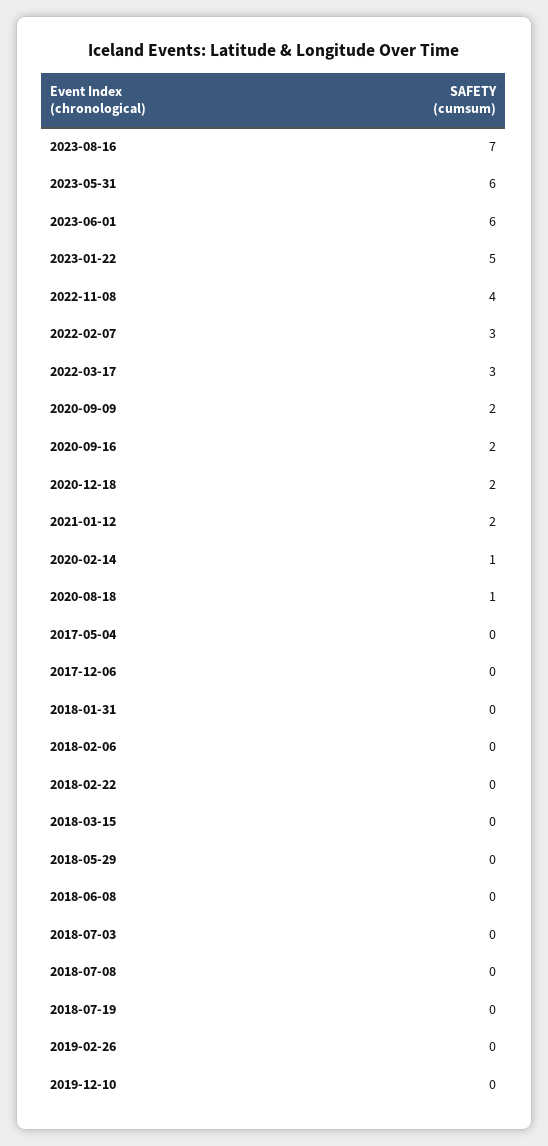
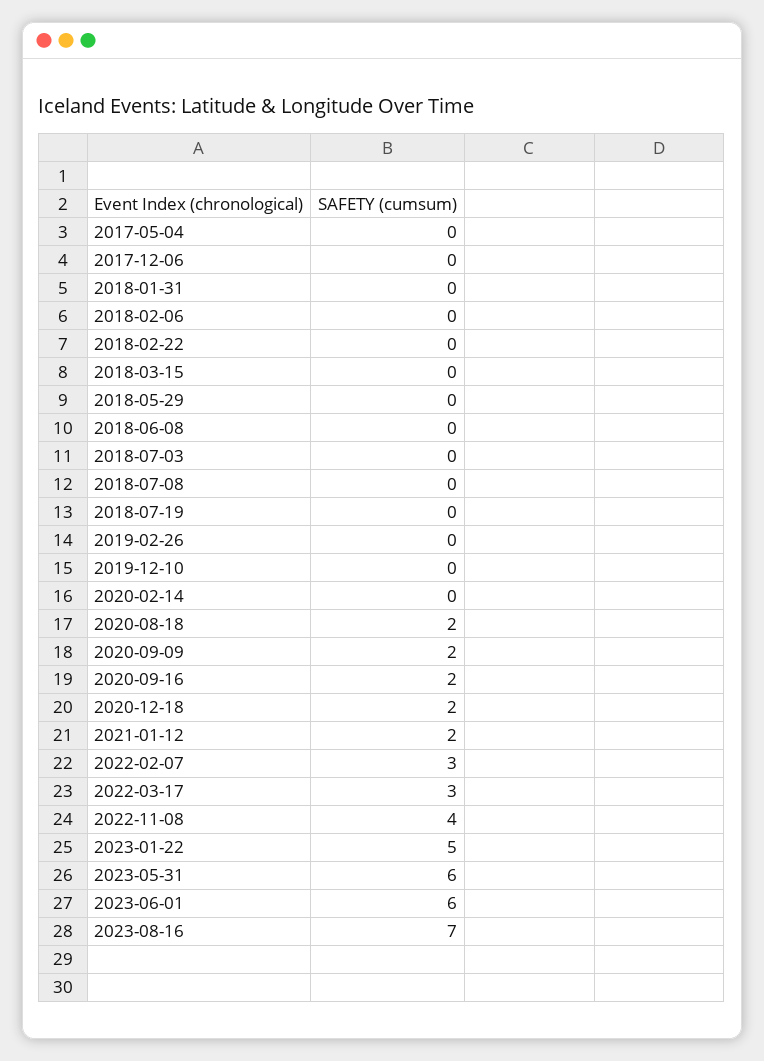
  {
    "2023-08-16": 7,
    "2023-05-31": 6,
    "2023-06-01": 6,
    "2023-01-22": 5,
    "2022-11-08": 4,
    "2022-02-07": 3,
    "2022-03-17": 3,
    "2020-09-09": 2,
    "2020-09-16": 2,
    "2020-12-18": 2,
    "2021-01-12": 2,
-   "2020-02-14": 1,
+   "2020-02-14": 0,
-   "2020-08-18": 1,
+   "2020-08-18": 2,
    "2017-05-04": 0,
    "2017-12-06": 0,
    "2018-01-31": 0,
    "2018-02-06": 0,
    "2018-02-22": 0,
    "2018-03-15": 0,
    "2018-05-29": 0,
    "2018-06-08": 0,
    "2018-07-03": 0,
    "2018-07-08": 0,
    "2018-07-19": 0,
    "2019-02-26": 0,
    "2019-12-10": 0
  }

